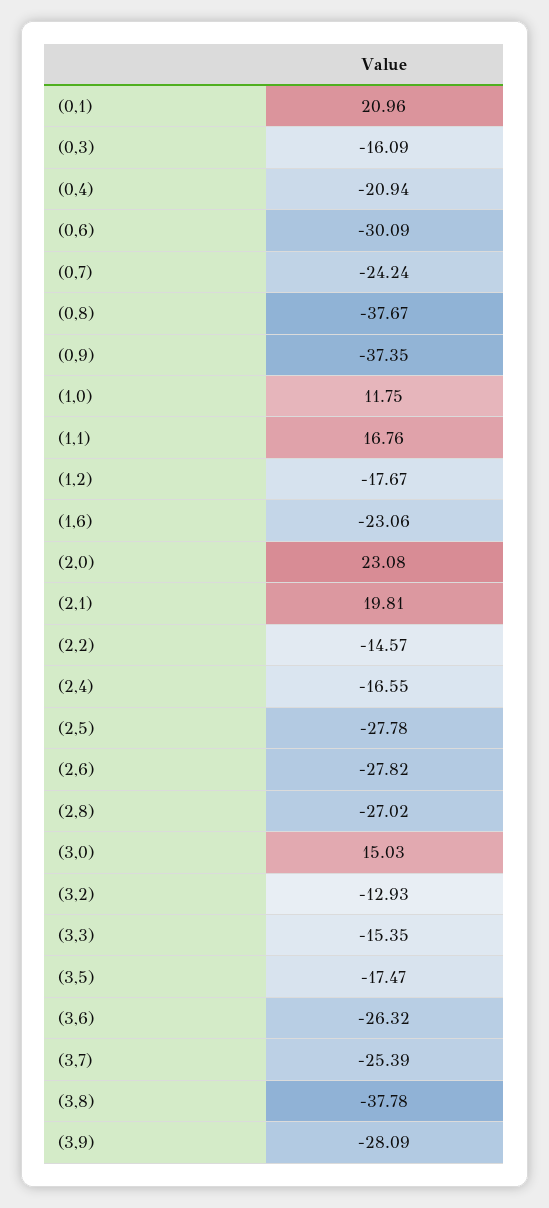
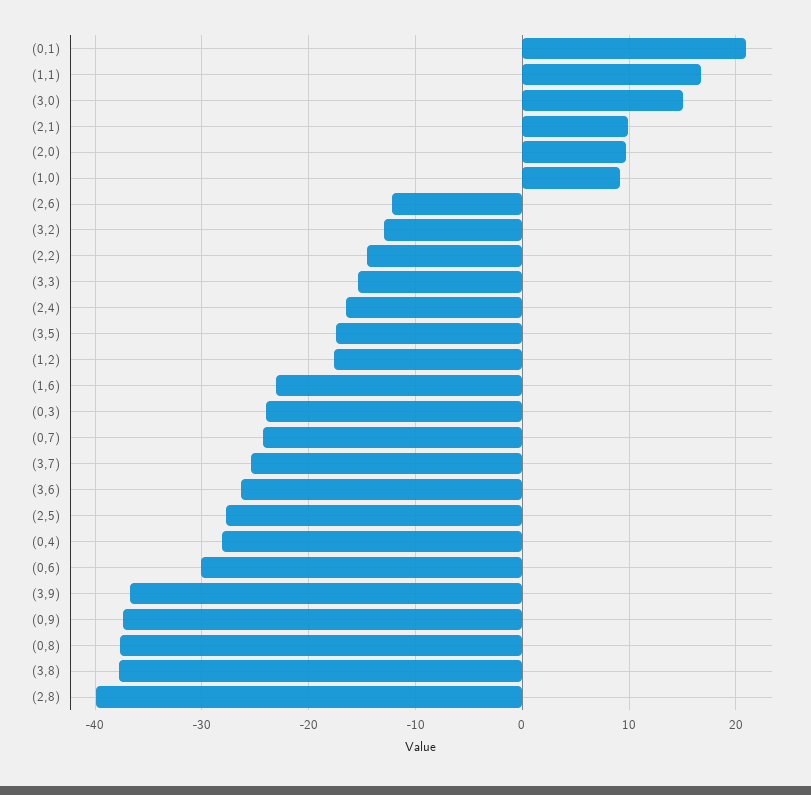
  {
    "(0,1)": 20.96,
-   "(0,3)": -16.09,
+   "(0,3)": -24,
-   "(0,4)": -20.94,
+   "(0,4)": -28,
    "(0,6)": -30.09,
    "(0,7)": -24.24,
    "(0,8)": -37.67,
    "(0,9)": -37.35,
-   "(1,0)": 11.75,
+   "(1,0)": 9,
    "(1,1)": 16.76,
    "(1,2)": -17.67,
    "(1,6)": -23.06,
-   "(2,0)": 23.08,
+   "(2,0)": 10,
-   "(2,1)": 19.81,
+   "(2,1)": 10,
    "(2,2)": -14.57,
    "(2,4)": -16.55,
    "(2,5)": -27.78,
-   "(2,6)": -27.82,
+   "(2,6)": -12,
-   "(2,8)": -27.02,
+   "(2,8)": -40,
    "(3,0)": 15.03,
    "(3,2)": -12.93,
    "(3,3)": -15.35,
    "(3,5)": -17.47,
    "(3,6)": -26.32,
    "(3,7)": -25.39,
    "(3,8)": -37.78,
-   "(3,9)": -28.09
+   "(3,9)": -37
  }

